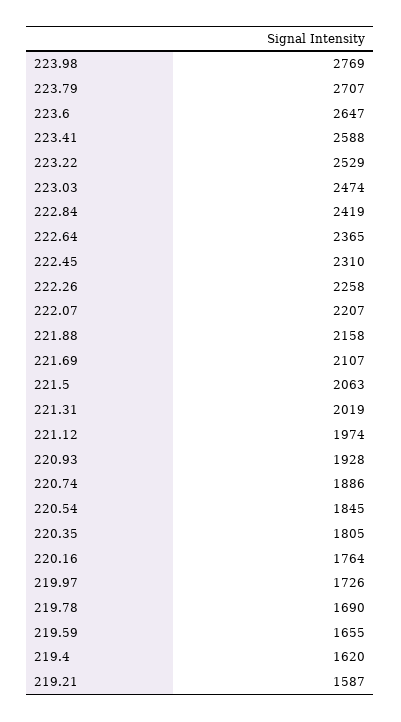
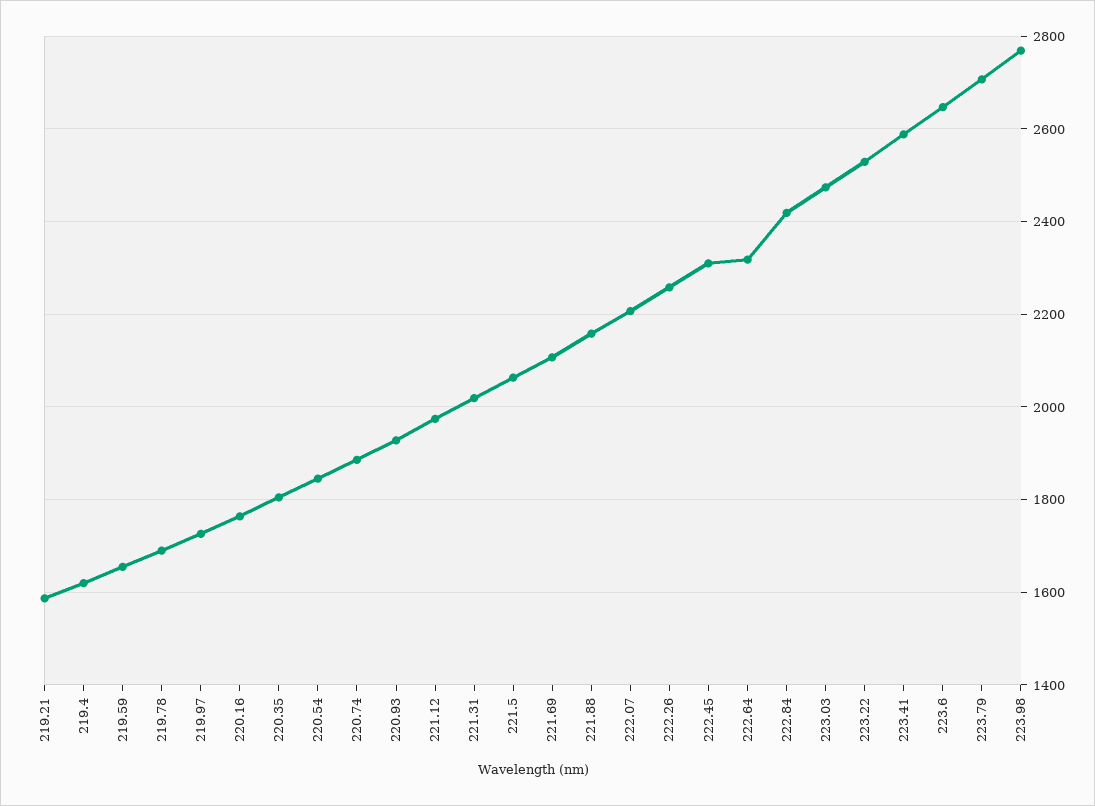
  {
    "223.98": 2769,
    "223.79": 2707,
    "223.6": 2647,
    "223.41": 2588,
    "223.22": 2529,
    "223.03": 2474,
    "222.84": 2419,
-   "222.64": 2365,
+   "222.64": 2320,
    "222.45": 2310,
    "222.26": 2258,
    "222.07": 2207,
    "221.88": 2158,
    "221.69": 2107,
    "221.5": 2063,
    "221.31": 2019,
    "221.12": 1974,
    "220.93": 1928,
    "220.74": 1886,
    "220.54": 1845,
    "220.35": 1805,
    "220.16": 1764,
    "219.97": 1726,
    "219.78": 1690,
    "219.59": 1655,
    "219.4": 1620,
    "219.21": 1587
  }

